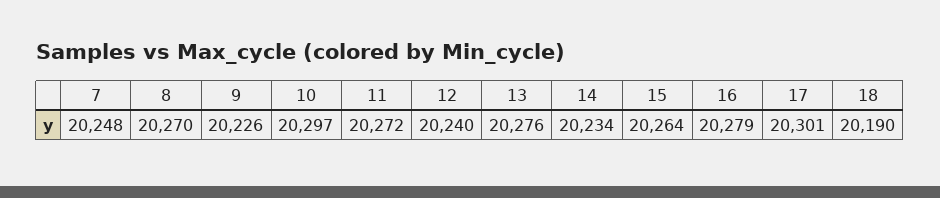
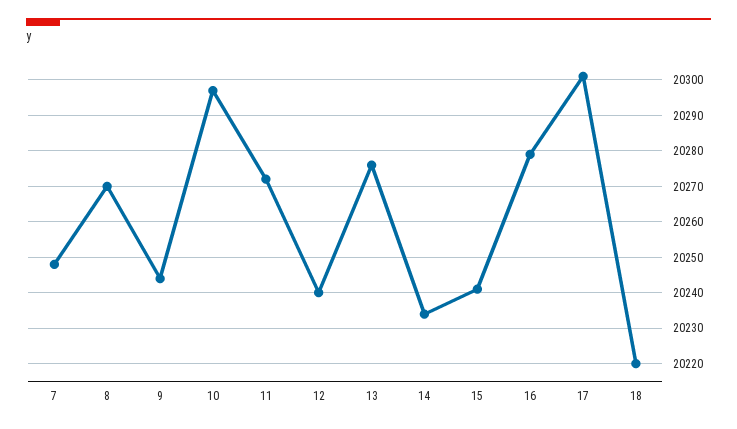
  {
    "7": 20248,
    "8": 20270,
-   "9": 20226,
+   "9": 20245,
    "10": 20297,
    "11": 20272,
    "12": 20240,
    "13": 20276,
    "14": 20234,
-   "15": 20264,
+   "15": 20240,
    "16": 20279,
    "17": 20301,
-   "18": 20190
+   "18": 20220
  }

